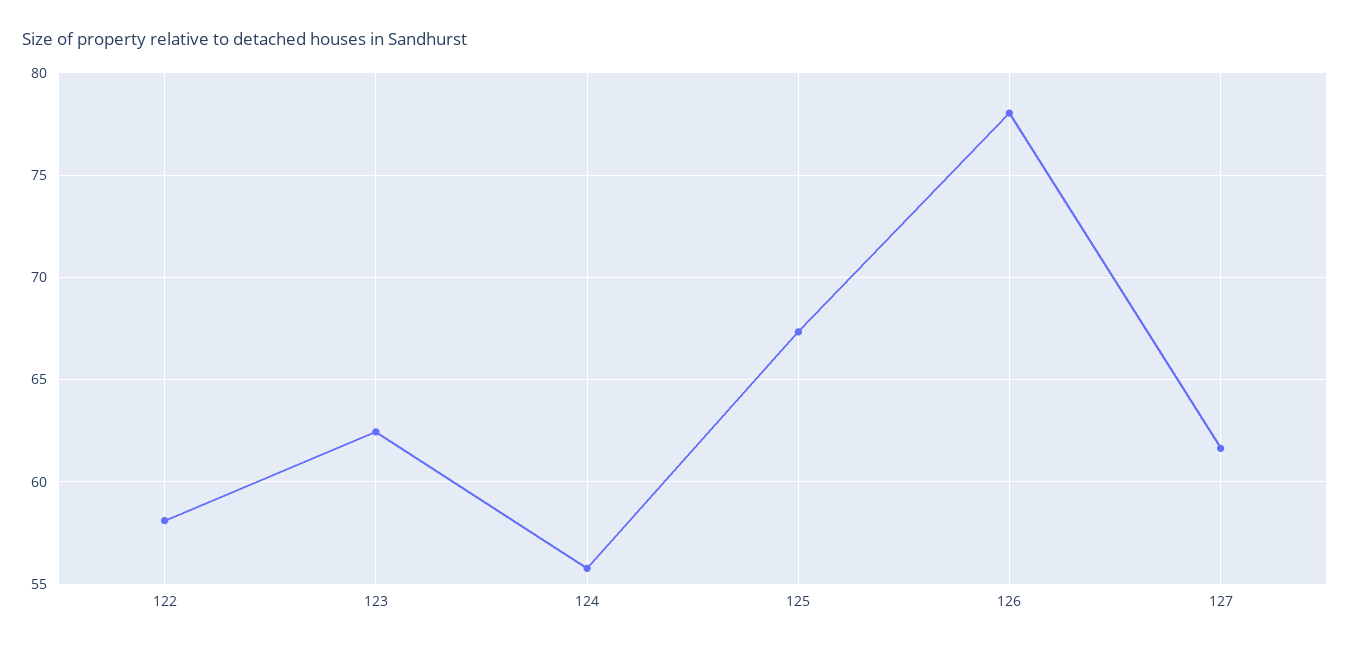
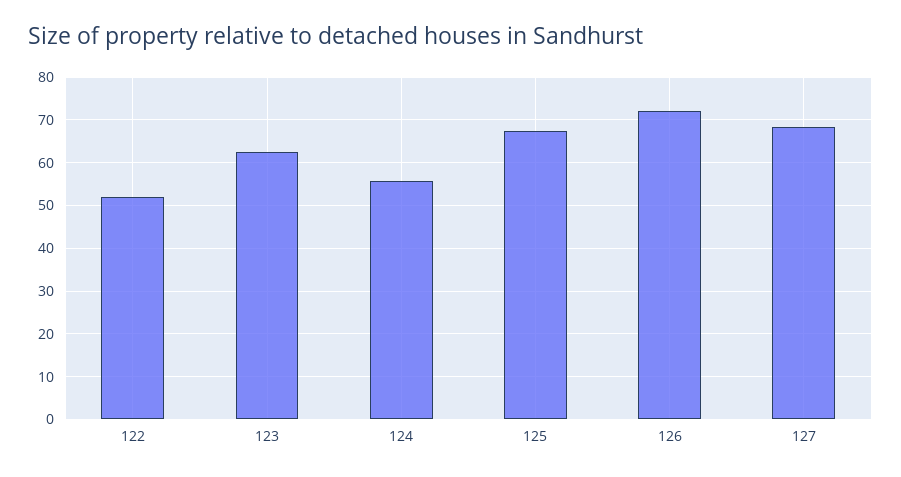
  {
-   "122": 58,
+   "122": 52,
    "123": 62.5,
    "124": 56,
    "125": 67.5,
-   "126": 78,
+   "126": 72,
-   "127": 61.5
+   "127": 68
  }

